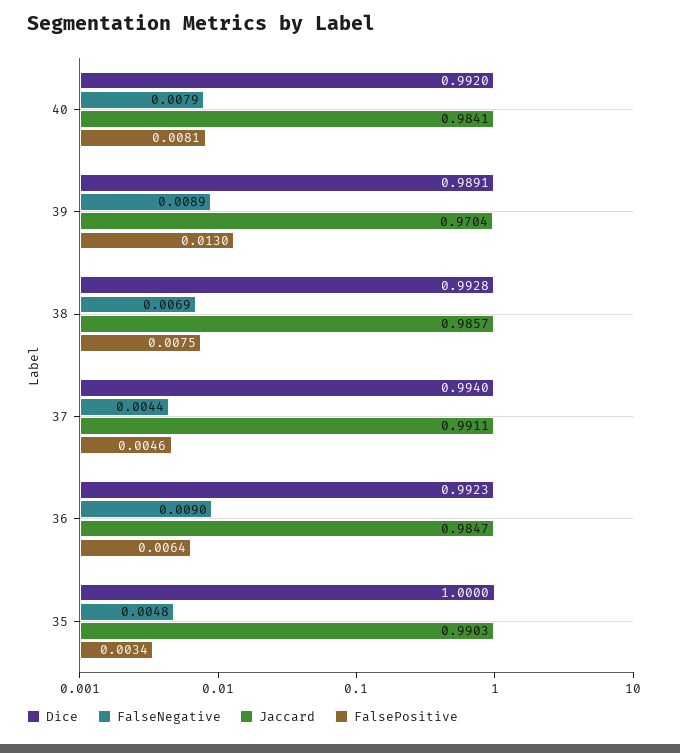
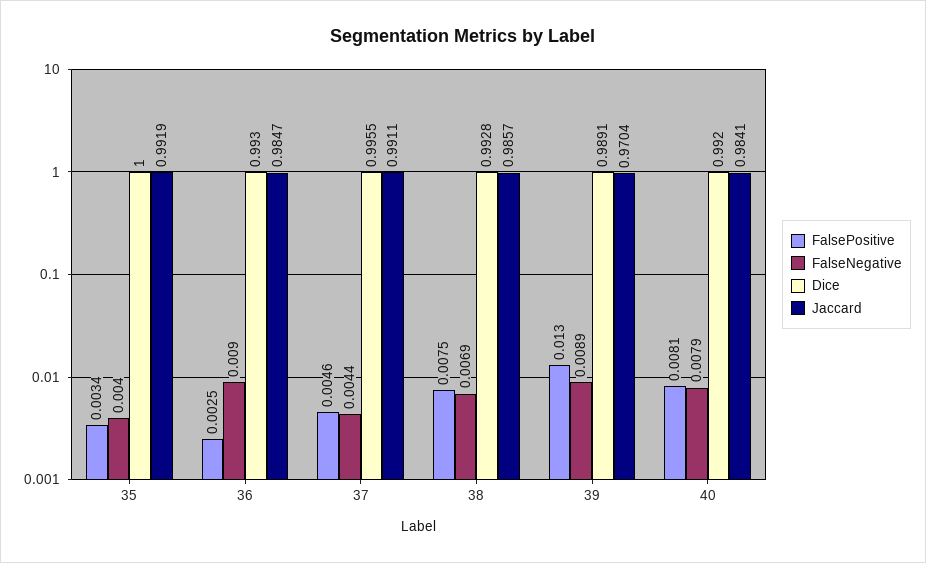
  {
    "Dice": {
      "40": 0.992,
      "39": 0.9891,
      "38": 0.9928,
-     "37": 0.994,
+     "37": 0.9955,
-     "36": 0.9923,
+     "36": 0.993,
      "35": 1
    },
    "FalseNegative": {
      "40": 0.0079,
      "39": 0.0089,
      "38": 0.0069,
      "37": 0.0044,
      "36": 0.009,
-     "35": 0.0048
+     "35": 0.004
    },
    "Jaccard": {
      "40": 0.9841,
      "39": 0.9704,
      "38": 0.9857,
      "37": 0.9911,
      "36": 0.9847,
-     "35": 0.9903
+     "35": 0.9919
    },
    "FalsePositive": {
      "40": 0.0081,
      "39": 0.013,
      "38": 0.0075,
      "37": 0.0046,
-     "36": 0.0064,
+     "36": 0.0025,
      "35": 0.0034
    }
  }

